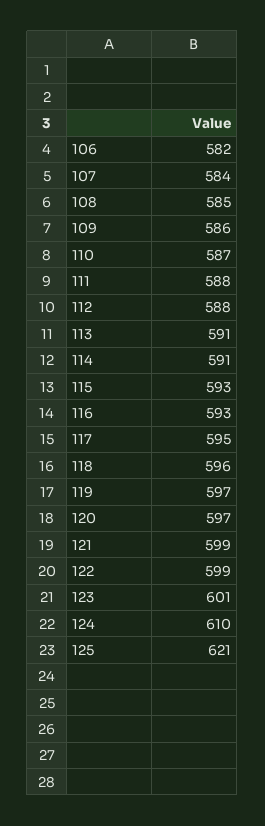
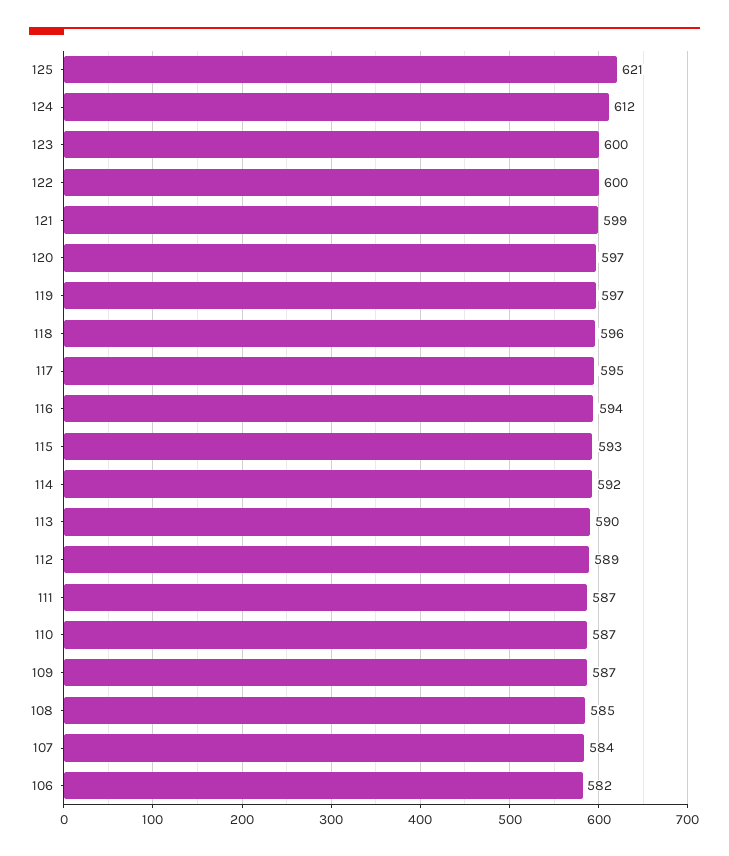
  {
    "106": 582,
    "107": 584,
    "108": 585,
-   "109": 586,
+   "109": 587,
    "110": 587,
-   "111": 588,
+   "111": 587,
-   "112": 588,
+   "112": 589,
-   "113": 591,
+   "113": 590,
-   "114": 591,
+   "114": 592,
    "115": 593,
-   "116": 593,
+   "116": 594,
    "117": 595,
    "118": 596,
    "119": 597,
    "120": 597,
    "121": 599,
-   "122": 599,
+   "122": 600,
-   "123": 601,
+   "123": 600,
-   "124": 610,
+   "124": 612,
    "125": 621
  }

